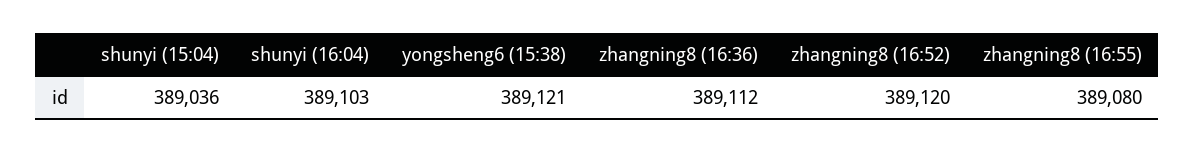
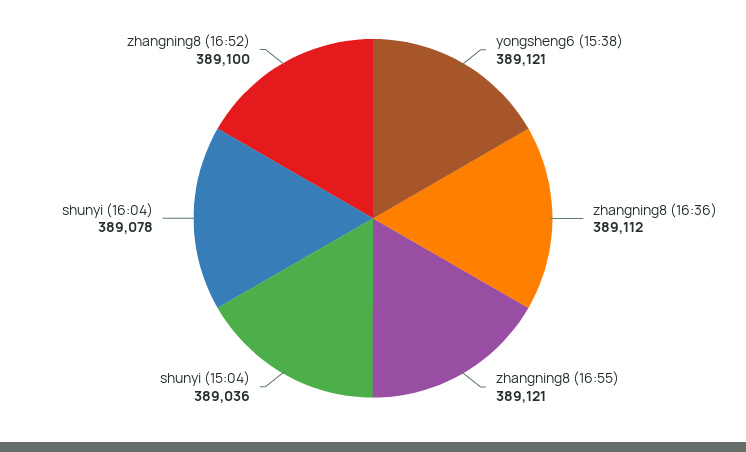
  {
    "shunyi (15:04)": 389036,
-   "shunyi (16:04)": 389103,
+   "shunyi (16:04)": 389078,
    "yongsheng6 (15:38)": 389121,
    "zhangning8 (16:36)": 389112,
-   "zhangning8 (16:52)": 389120,
+   "zhangning8 (16:52)": 389100,
-   "zhangning8 (16:55)": 389080
+   "zhangning8 (16:55)": 389121
  }

